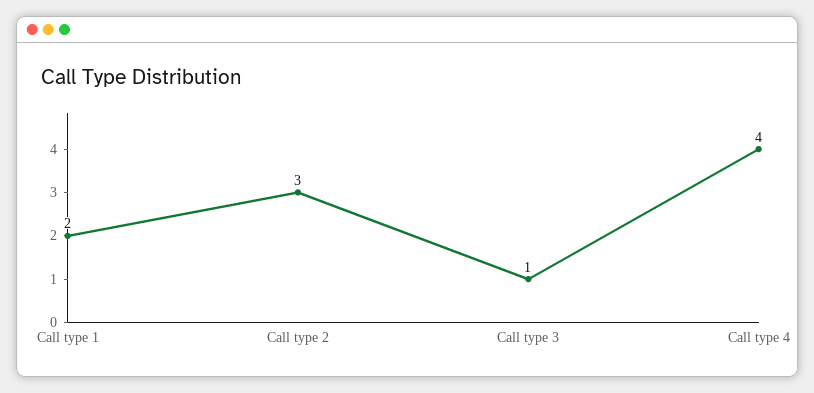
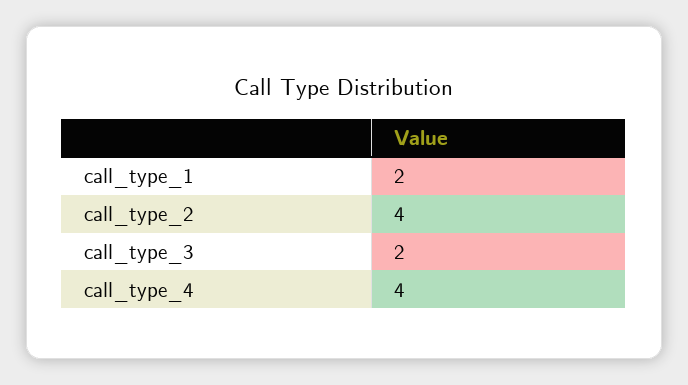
  {
    "Call type 1": 2,
-   "Call type 2": 3,
+   "Call type 2": 4,
-   "Call type 3": 1,
+   "Call type 3": 2,
    "Call type 4": 4
  }

